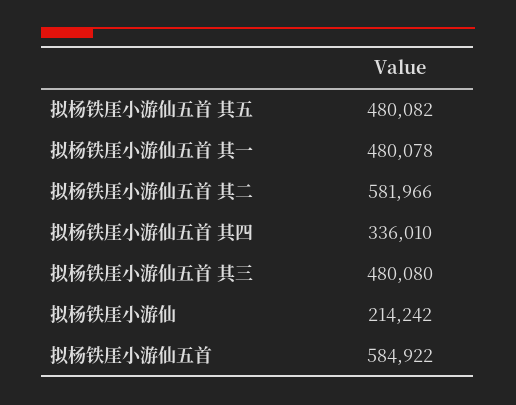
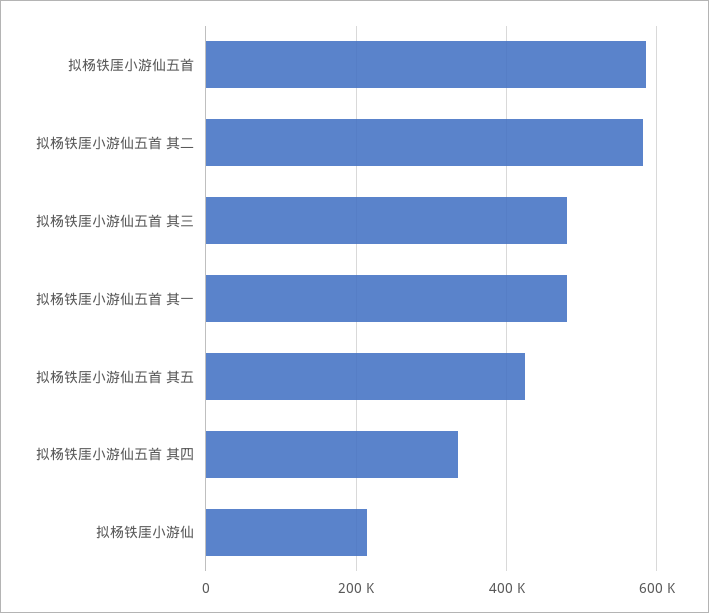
  {
-   "拟杨铁厓小游仙五首 其五": 480082,
+   "拟杨铁厓小游仙五首 其五": 420000,
    "拟杨铁厓小游仙五首 其一": 480078,
    "拟杨铁厓小游仙五首 其二": 581966,
    "拟杨铁厓小游仙五首 其四": 336010,
    "拟杨铁厓小游仙五首 其三": 480080,
    "拟杨铁厓小游仙": 214242,
    "拟杨铁厓小游仙五首": 584922
  }

